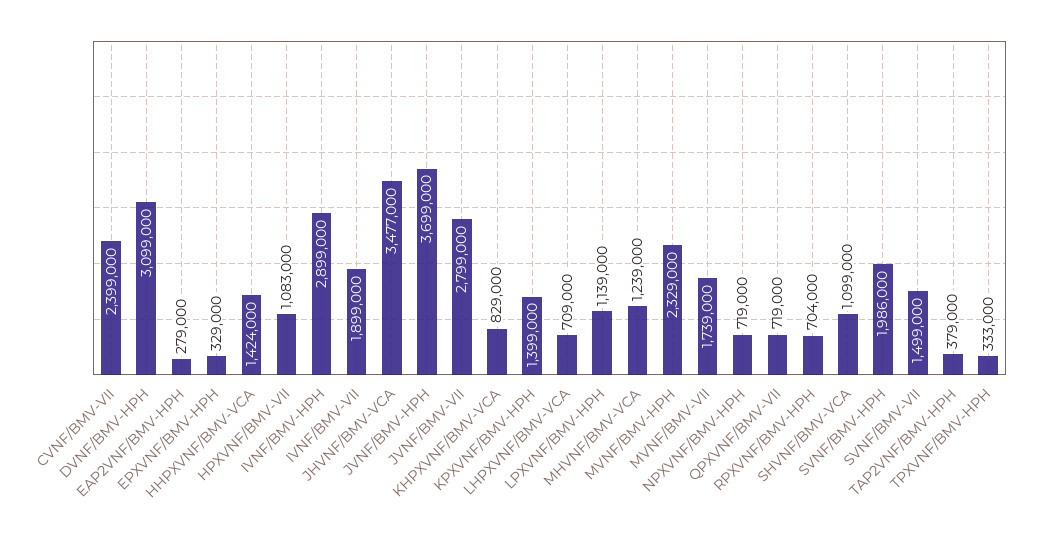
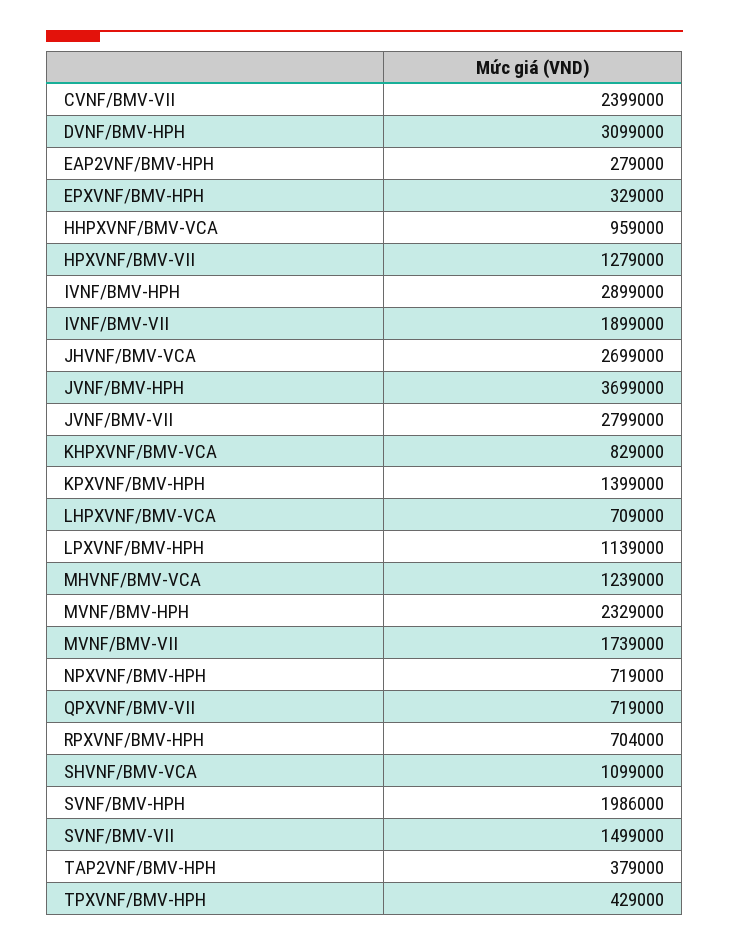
  {
    "CVNF/BMV-VII": 2399000,
    "DVNF/BMV-HPH": 3099000,
    "EAP2VNF/BMV-HPH": 279000,
    "EPXVNF/BMV-HPH": 329000,
-   "HHPXVNF/BMV-VCA": 1424000,
+   "HHPXVNF/BMV-VCA": 959000,
-   "HPXVNF/BMV-VII": 1083000,
+   "HPXVNF/BMV-VII": 1279000,
    "IVNF/BMV-HPH": 2899000,
    "IVNF/BMV-VII": 1899000,
-   "JHVNF/BMV-VCA": 3477000,
+   "JHVNF/BMV-VCA": 2699000,
    "JVNF/BMV-HPH": 3699000,
    "JVNF/BMV-VII": 2799000,
    "KHPXVNF/BMV-VCA": 829000,
    "KPXVNF/BMV-HPH": 1399000,
    "LHPXVNF/BMV-VCA": 709000,
    "LPXVNF/BMV-HPH": 1139000,
    "MHVNF/BMV-VCA": 1239000,
    "MVNF/BMV-HPH": 2329000,
    "MVNF/BMV-VII": 1739000,
    "NPXVNF/BMV-HPH": 719000,
    "QPXVNF/BMV-VII": 719000,
    "RPXVNF/BMV-HPH": 704000,
    "SHVNF/BMV-VCA": 1099000,
    "SVNF/BMV-HPH": 1986000,
    "SVNF/BMV-VII": 1499000,
    "TAP2VNF/BMV-HPH": 379000,
-   "TPXVNF/BMV-HPH": 333000
+   "TPXVNF/BMV-HPH": 429000
  }

